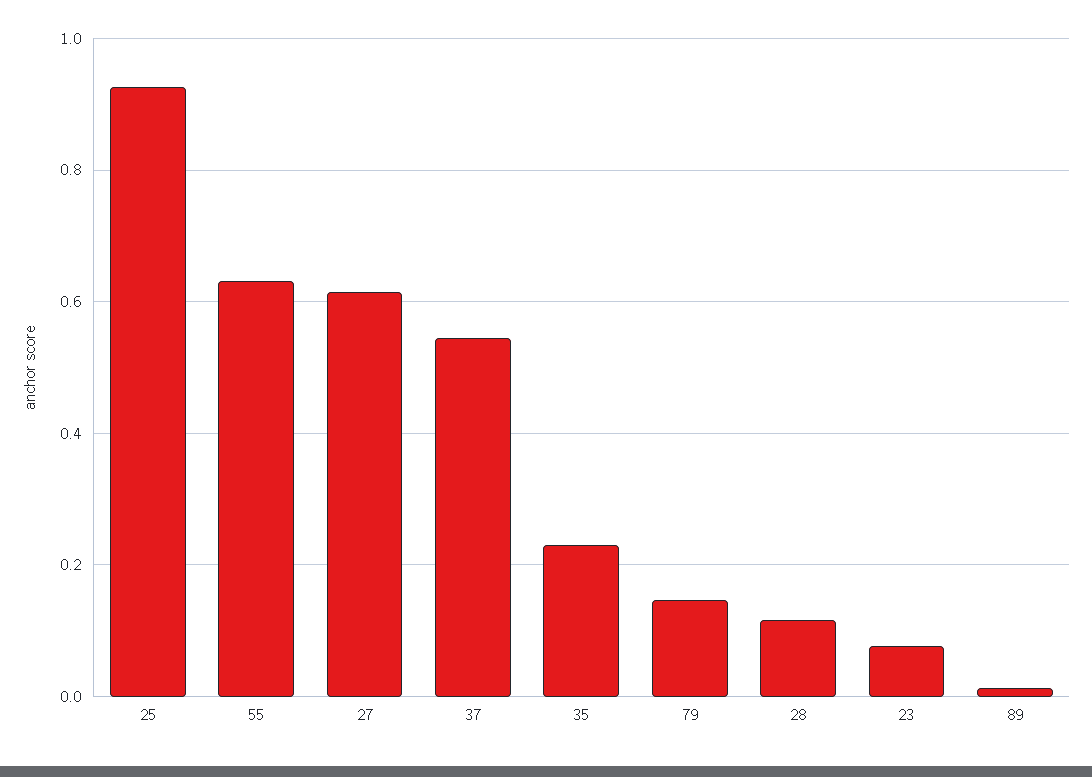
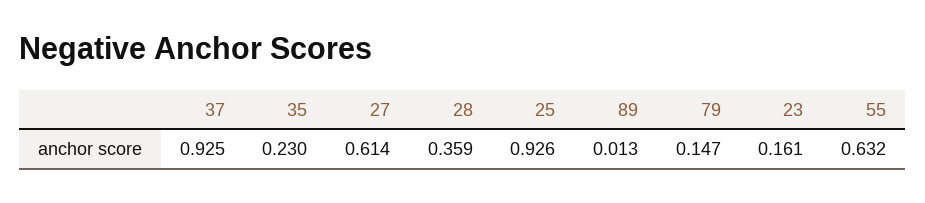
  {
    "25": 0.926,
    "55": 0.632,
    "27": 0.614,
-   "37": 0.54,
+   "37": 0.925,
    "35": 0.23,
    "79": 0.147,
-   "28": 0.12,
+   "28": 0.359,
-   "23": 0.08,
+   "23": 0.161,
    "89": 0.013
  }

